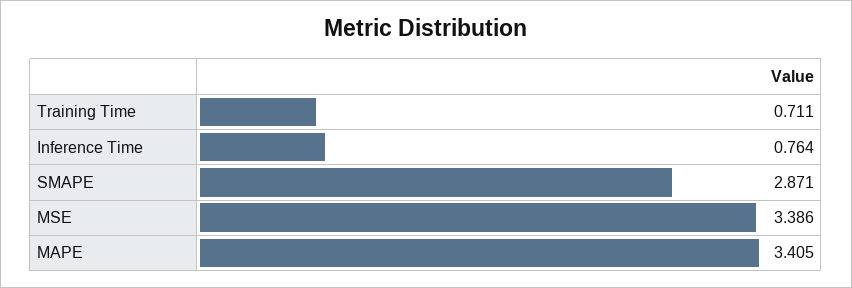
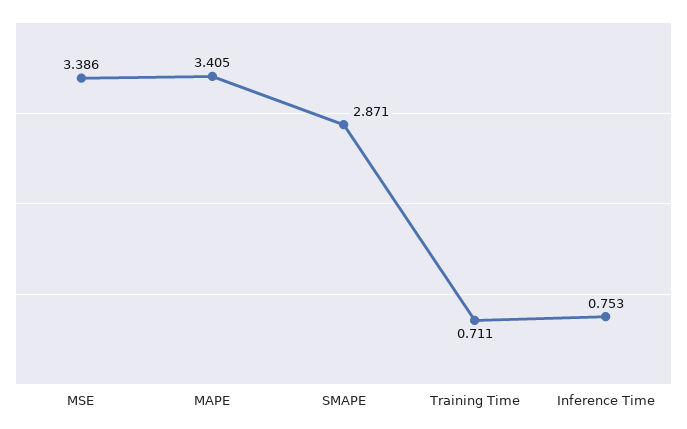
  {
    "Training Time": 0.711,
-   "Inference Time": 0.764,
+   "Inference Time": 0.753,
    "SMAPE": 2.871,
    "MSE": 3.386,
    "MAPE": 3.405
  }

